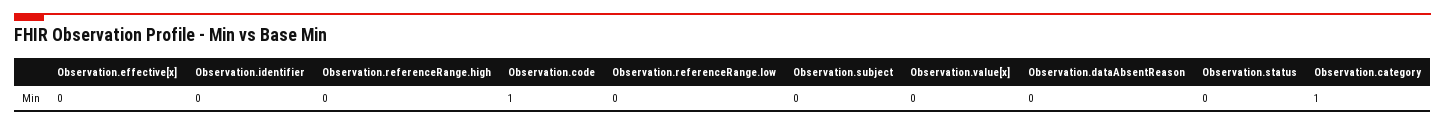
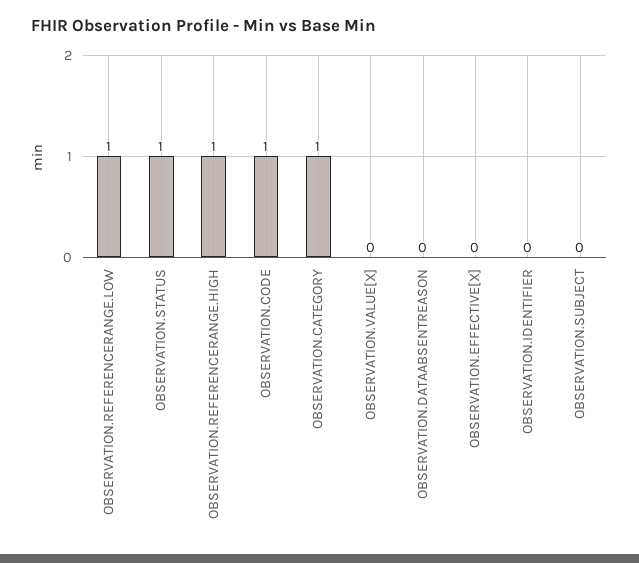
  {
    "Observation.effective[x]": 0,
    "Observation.identifier": 0,
-   "Observation.referenceRange.high": 0,
+   "Observation.referenceRange.high": 1,
    "Observation.code": 1,
-   "Observation.referenceRange.low": 0,
+   "Observation.referenceRange.low": 1,
    "Observation.subject": 0,
    "Observation.value[x]": 0,
    "Observation.dataAbsentReason": 0,
-   "Observation.status": 0,
+   "Observation.status": 1,
    "Observation.category": 1
  }

